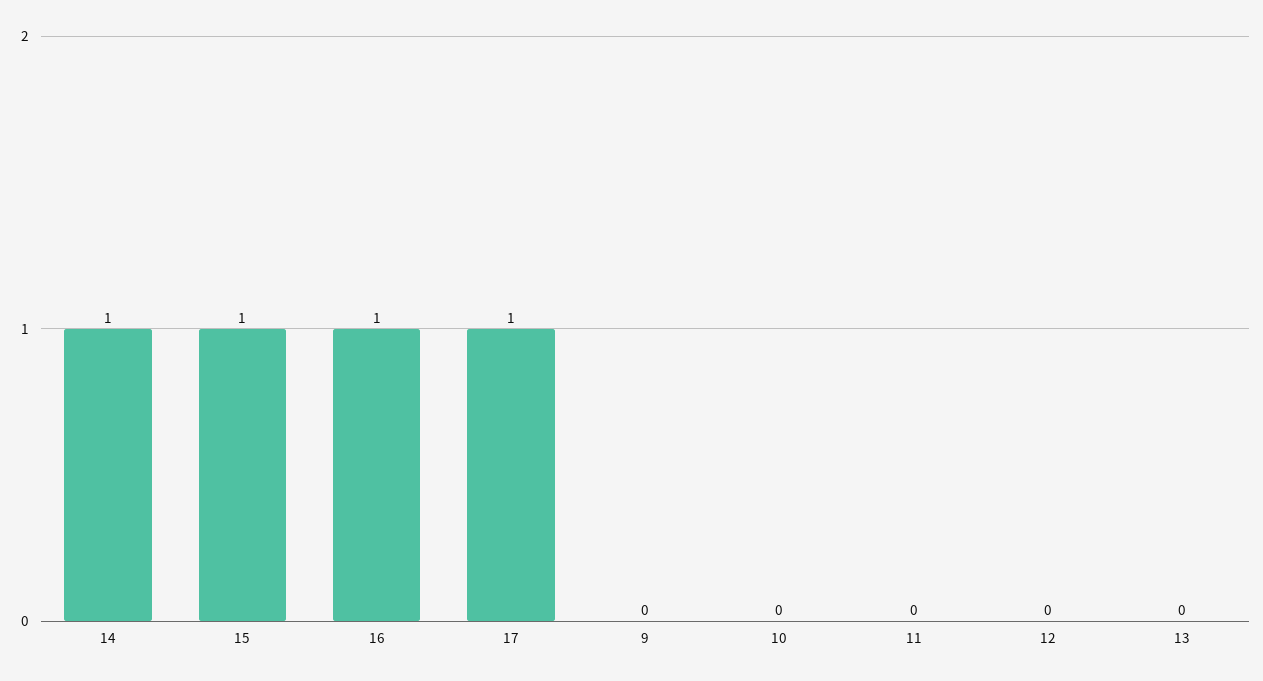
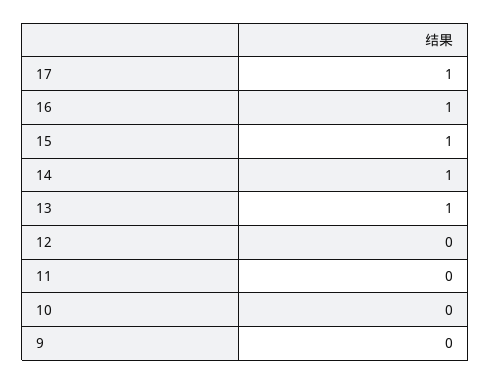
  {
    "14": 1,
    "15": 1,
    "16": 1,
    "17": 1,
    "9": 0,
    "10": 0,
    "11": 0,
    "12": 0,
-   "13": 0
+   "13": 1
  }

